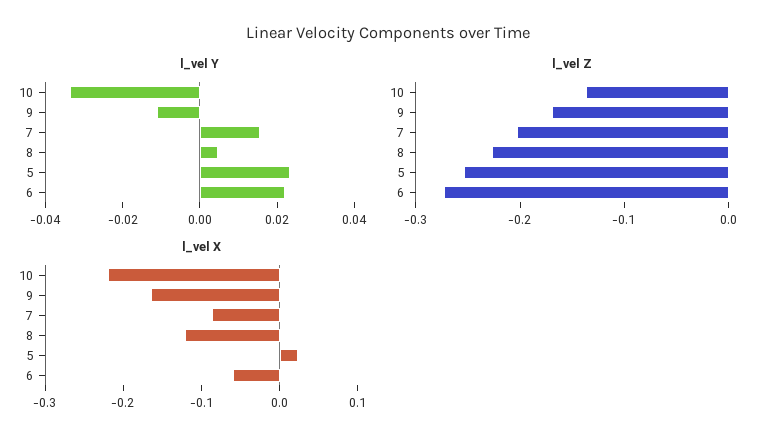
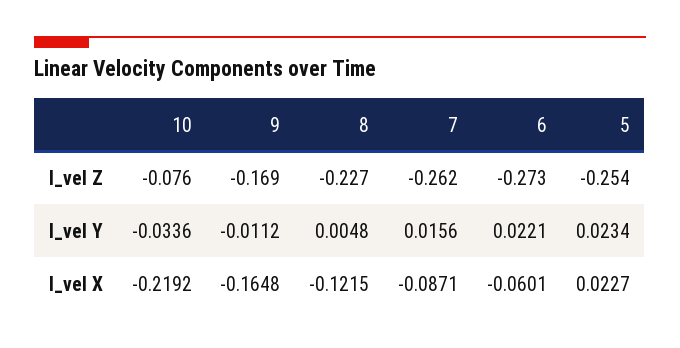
  {
    "l_vel Y": {
      "10": -0.0336,
      "9": -0.0112,
      "7": 0.0156,
      "8": 0.0048,
      "5": 0.0234,
      "6": 0.0221
    },
    "l_vel Z": {
-     "10": -0.14,
+     "10": -0.076,
      "9": -0.169,
-     "7": -0.2,
+     "7": -0.262,
      "8": -0.227,
      "5": -0.254,
      "6": -0.273
    },
    "l_vel X": {
      "10": -0.2192,
      "9": -0.1648,
      "7": -0.0871,
      "8": -0.1215,
      "5": 0.0227,
      "6": -0.0601
    }
  }

